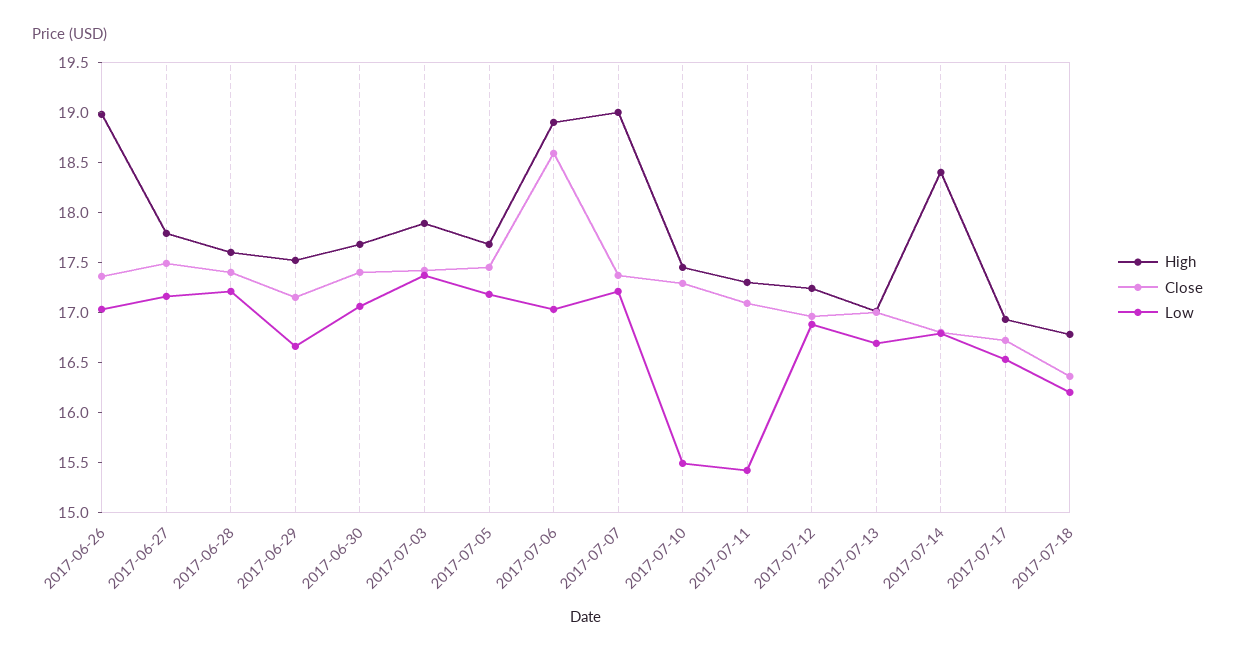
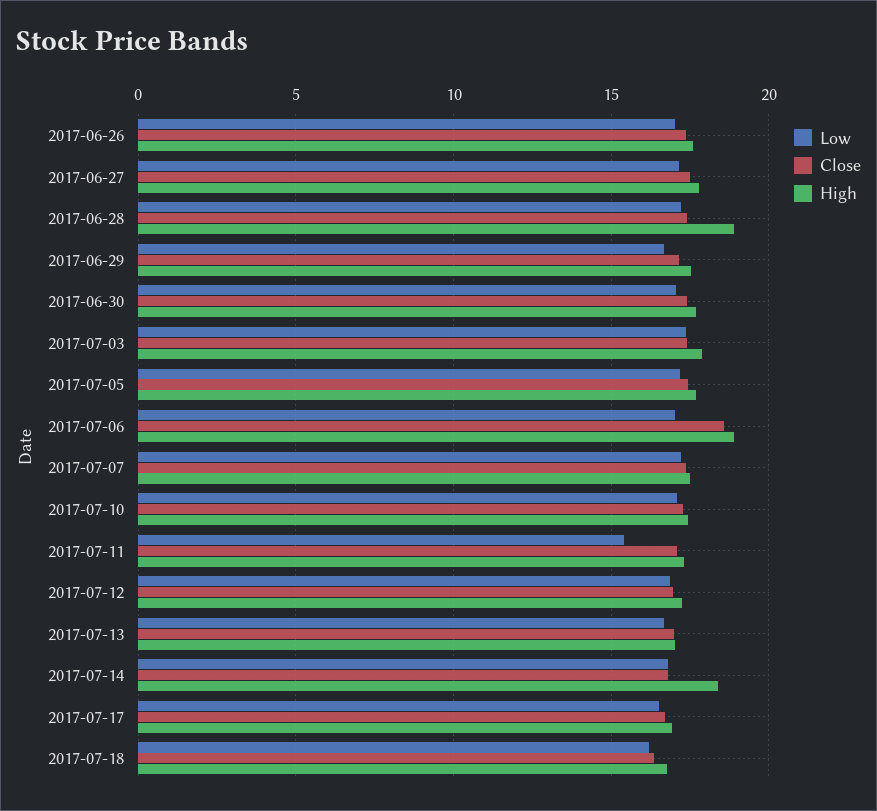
  {
    "High": {
-     "2017-06-26": 19,
+     "2017-06-26": 17.5,
      "2017-06-27": 17.8,
-     "2017-06-28": 17.6,
+     "2017-06-28": 19,
      "2017-06-29": 17.5,
      "2017-06-30": 17.7,
      "2017-07-03": 17.9,
      "2017-07-05": 17.7,
      "2017-07-06": 18.9,
-     "2017-07-07": 19,
+     "2017-07-07": 17.5,
      "2017-07-10": 17.5,
      "2017-07-11": 17.3,
      "2017-07-12": 17.2,
      "2017-07-13": 17,
      "2017-07-14": 18.4,
      "2017-07-17": 16.9,
      "2017-07-18": 16.8
    },
    "Close": {
      "2017-06-26": 17.4,
      "2017-06-27": 17.5,
      "2017-06-28": 17.4,
      "2017-06-29": 17.2,
      "2017-06-30": 17.4,
      "2017-07-03": 17.4,
      "2017-07-05": 17.5,
      "2017-07-06": 18.6,
      "2017-07-07": 17.4,
      "2017-07-10": 17.3,
      "2017-07-11": 17.1,
      "2017-07-12": 17,
      "2017-07-13": 17,
      "2017-07-14": 16.8,
      "2017-07-17": 16.7,
      "2017-07-18": 16.4
    },
    "Low": {
      "2017-06-26": 17,
      "2017-06-27": 17.2,
      "2017-06-28": 17.2,
      "2017-06-29": 16.7,
      "2017-06-30": 17.1,
      "2017-07-03": 17.4,
      "2017-07-05": 17.2,
      "2017-07-06": 17,
      "2017-07-07": 17.2,
-     "2017-07-10": 15.5,
+     "2017-07-10": 17,
      "2017-07-11": 15.4,
      "2017-07-12": 16.9,
      "2017-07-13": 16.7,
      "2017-07-14": 16.8,
      "2017-07-17": 16.5,
      "2017-07-18": 16.2
    }
  }

